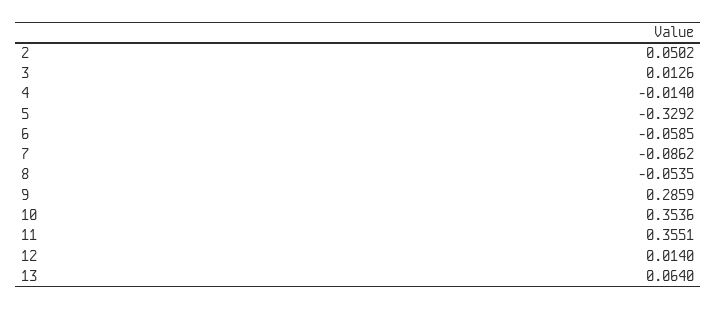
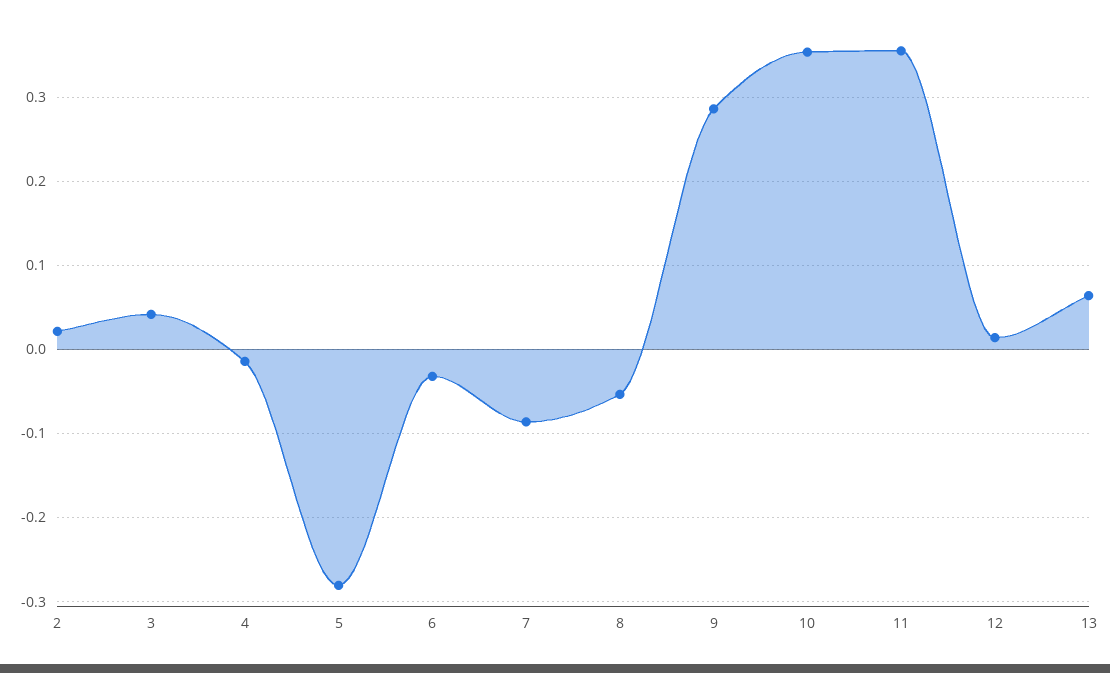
  {
-   "2": 0.0502,
+   "2": 0.02,
-   "3": 0.0126,
+   "3": 0.04,
    "4": -0.014,
-   "5": -0.3292,
+   "5": -0.28,
-   "6": -0.0585,
+   "6": -0.03,
    "7": -0.0862,
    "8": -0.0535,
    "9": 0.2859,
    "10": 0.3536,
    "11": 0.3551,
    "12": 0.014,
    "13": 0.064
  }

